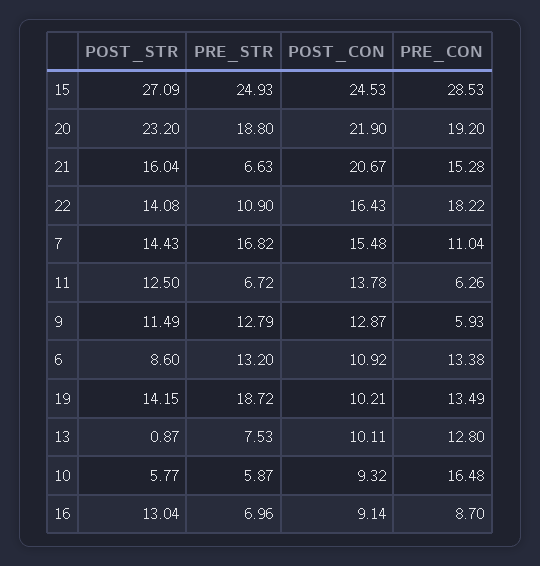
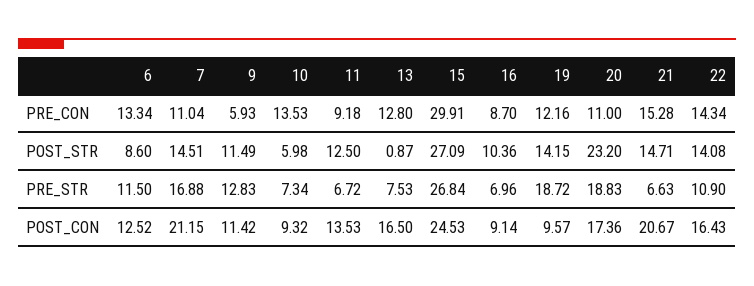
  {
    "POST_STR": {
      "15": 27.09,
      "20": 23.2,
-     "21": 16.04,
+     "21": 14.71,
      "22": 14.08,
-     "7": 14.43,
+     "7": 14.51,
      "11": 12.5,
      "9": 11.49,
      "6": 8.6,
      "19": 14.15,
      "13": 0.87,
-     "10": 5.77,
+     "10": 5.98,
-     "16": 13.04
+     "16": 10.36
    },
    "PRE_STR": {
-     "15": 24.93,
+     "15": 26.84,
-     "20": 18.8,
+     "20": 18.83,
      "21": 6.63,
      "22": 10.9,
-     "7": 16.82,
+     "7": 16.88,
      "11": 6.72,
-     "9": 12.79,
+     "9": 12.83,
-     "6": 13.2,
+     "6": 11.5,
      "19": 18.72,
      "13": 7.53,
-     "10": 5.87,
+     "10": 7.34,
      "16": 6.96
    },
    "POST_CON": {
      "15": 24.53,
-     "20": 21.9,
+     "20": 17.36,
      "21": 20.67,
      "22": 16.43,
-     "7": 15.48,
+     "7": 21.15,
-     "11": 13.78,
+     "11": 13.53,
-     "9": 12.87,
+     "9": 11.42,
-     "6": 10.92,
+     "6": 12.52,
-     "19": 10.21,
+     "19": 9.57,
-     "13": 10.11,
+     "13": 16.5,
      "10": 9.32,
      "16": 9.14
    },
    "PRE_CON": {
-     "15": 28.53,
+     "15": 29.91,
-     "20": 19.2,
+     "20": 11,
      "21": 15.28,
-     "22": 18.22,
+     "22": 14.34,
      "7": 11.04,
-     "11": 6.26,
+     "11": 9.18,
      "9": 5.93,
-     "6": 13.38,
+     "6": 13.34,
-     "19": 13.49,
+     "19": 12.16,
      "13": 12.8,
-     "10": 16.48,
+     "10": 13.53,
      "16": 8.7
    }
  }

